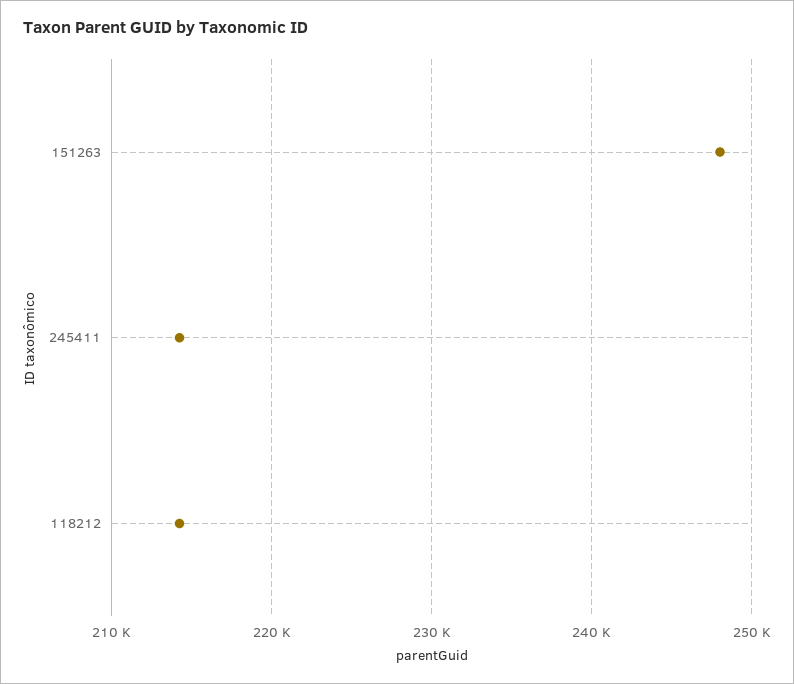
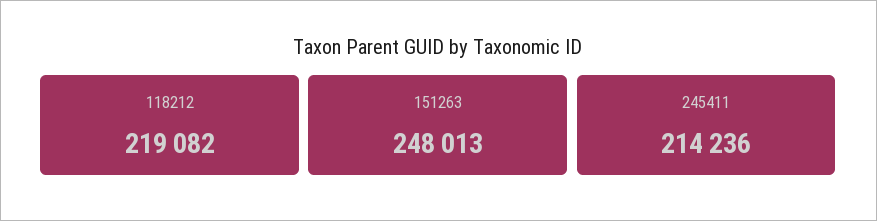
  {
    "151263": 248013,
    "245411": 214236,
-   "118212": 214000
+   "118212": 219082
  }

